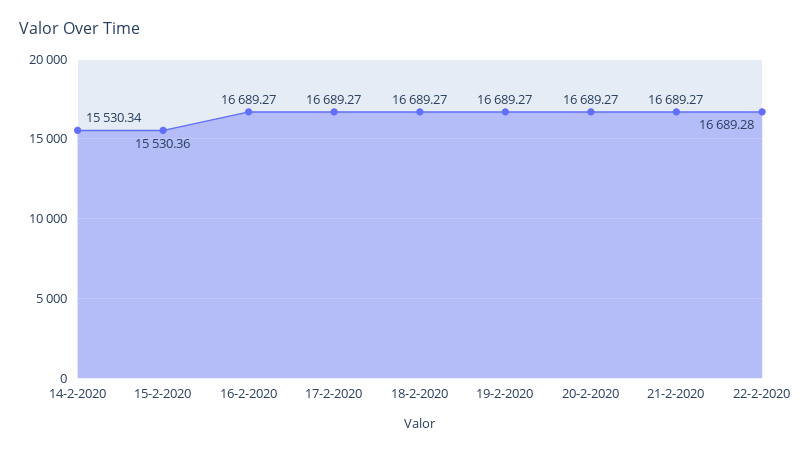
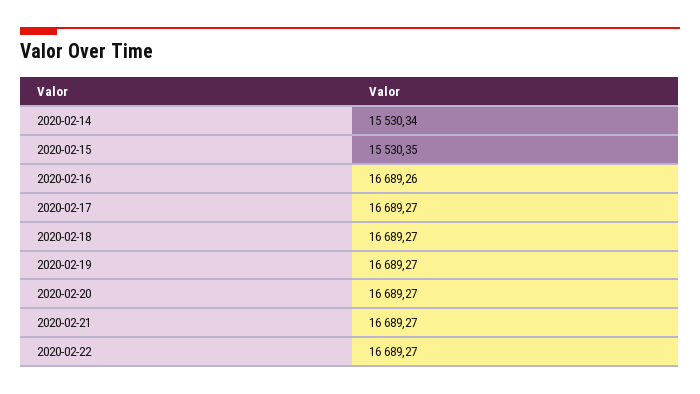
  {
    "14-2-2020": 15530.34,
-   "15-2-2020": 15530.36,
+   "15-2-2020": 15530.35,
-   "16-2-2020": 16689.27,
+   "16-2-2020": 16689.26,
    "17-2-2020": 16689.27,
    "18-2-2020": 16689.27,
    "19-2-2020": 16689.27,
    "20-2-2020": 16689.27,
    "21-2-2020": 16689.27,
-   "22-2-2020": 16689.28
+   "22-2-2020": 16689.27
  }

